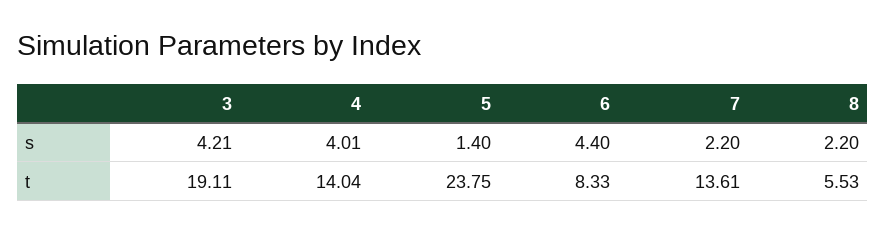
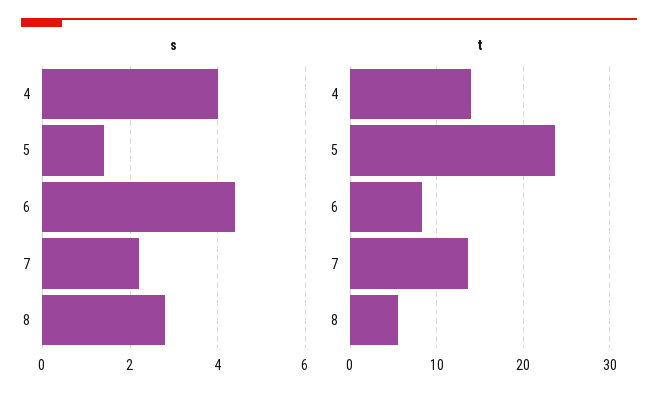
  {
    "s": {
-     "3": 4.21,
      "4": 4.01,
      "5": 1.4,
      "6": 4.4,
      "7": 2.2,
-     "8": 2.2
+     "8": 2.8
    },
    "t": {
-     "3": 19.11,
      "4": 14.04,
      "5": 23.75,
      "6": 8.33,
      "7": 13.61,
      "8": 5.53
    }
  }

